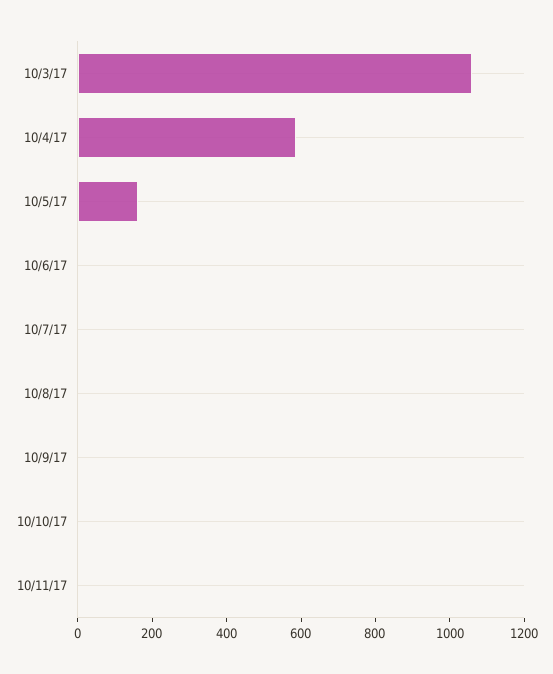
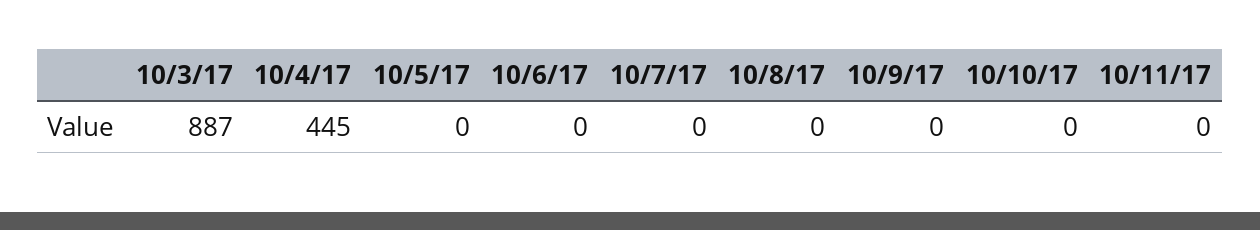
  {
-   "10/3/17": 1050,
+   "10/3/17": 887,
-   "10/4/17": 600,
+   "10/4/17": 445,
-   "10/5/17": 150,
+   "10/5/17": 0,
    "10/6/17": 0,
    "10/7/17": 0,
    "10/8/17": 0,
    "10/9/17": 0,
    "10/10/17": 0,
    "10/11/17": 0
  }

